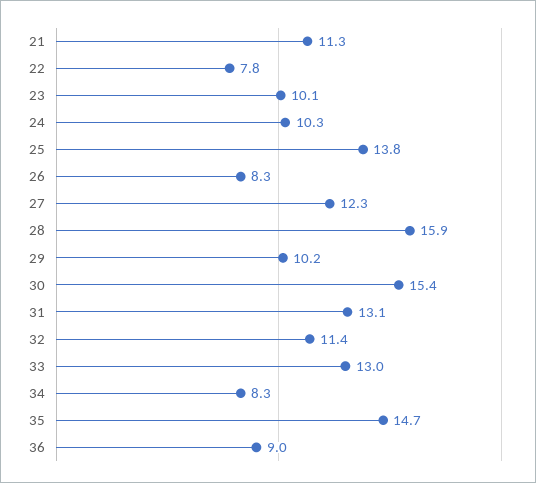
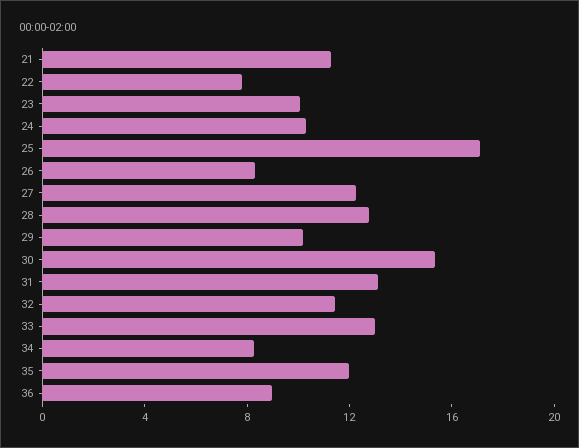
  {
    "21": 11.3,
    "22": 7.8,
    "23": 10.1,
    "24": 10.3,
-   "25": 13.8,
+   "25": 17,
    "26": 8.3,
    "27": 12.3,
-   "28": 15.9,
+   "28": 13,
    "29": 10.2,
    "30": 15.4,
    "31": 13.1,
    "32": 11.4,
    "33": 13,
    "34": 8.3,
-   "35": 14.7,
+   "35": 12,
    "36": 9
  }

